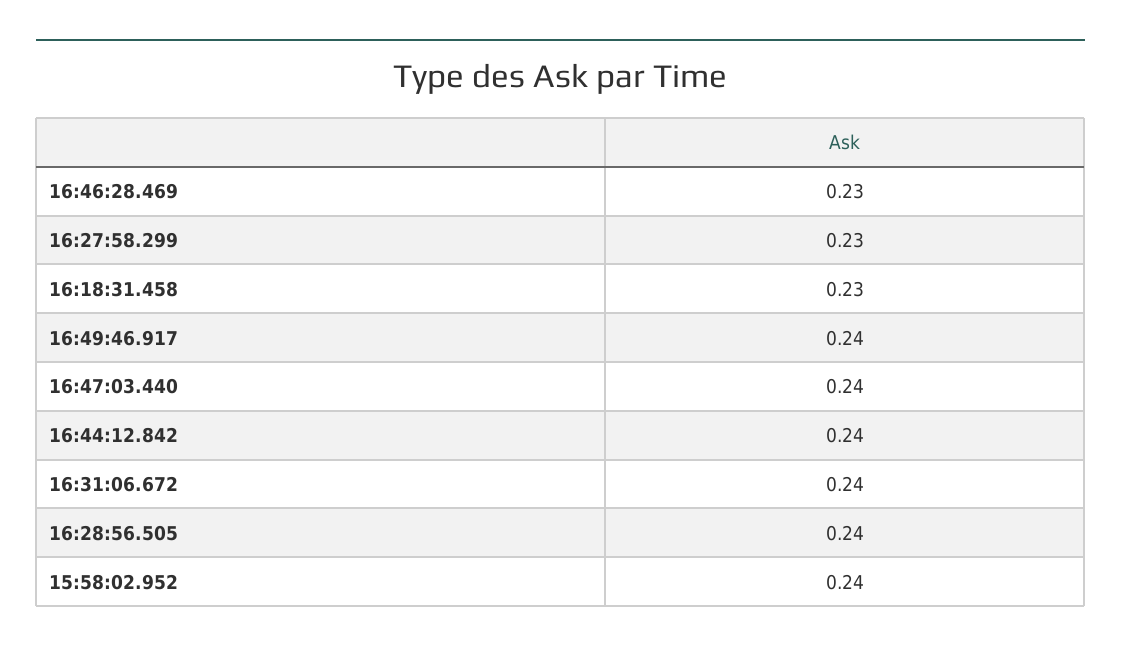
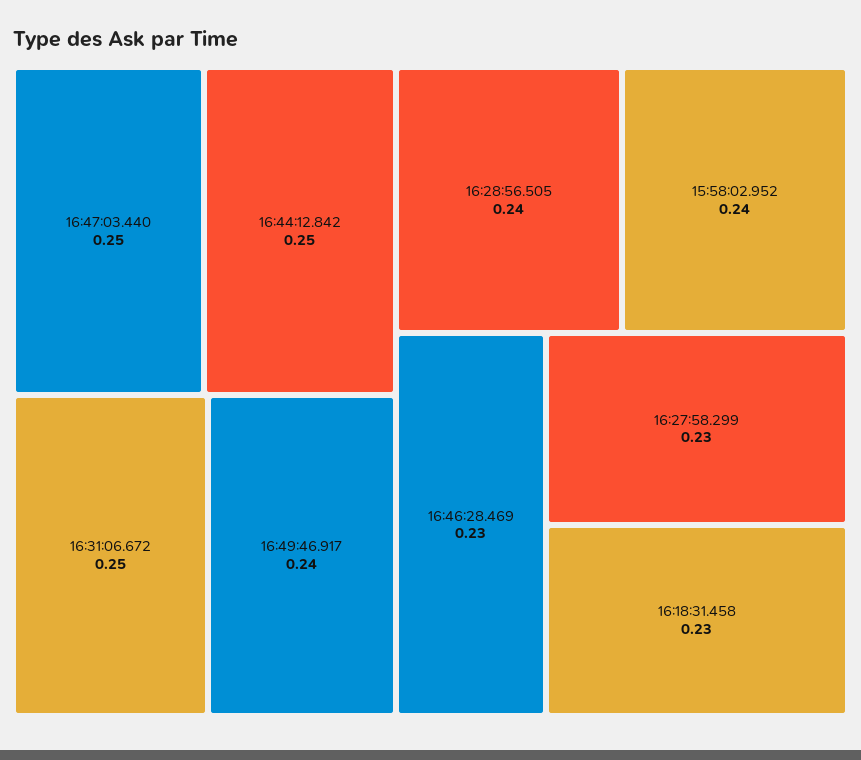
  {
    "16:46:28.469": 0.23,
    "16:27:58.299": 0.23,
    "16:18:31.458": 0.23,
    "16:49:46.917": 0.24,
-   "16:47:03.440": 0.24,
+   "16:47:03.440": 0.25,
-   "16:44:12.842": 0.24,
+   "16:44:12.842": 0.25,
-   "16:31:06.672": 0.24,
+   "16:31:06.672": 0.25,
    "16:28:56.505": 0.24,
    "15:58:02.952": 0.24
  }

